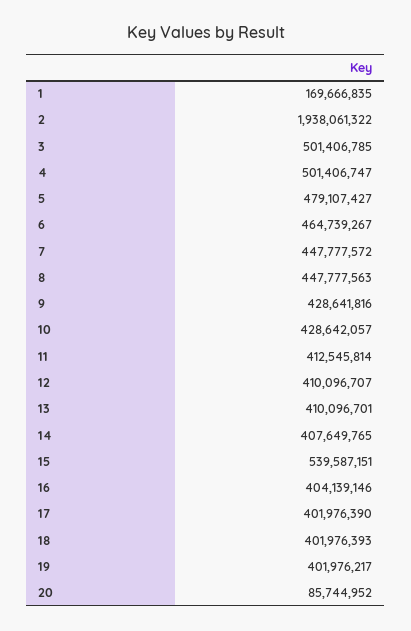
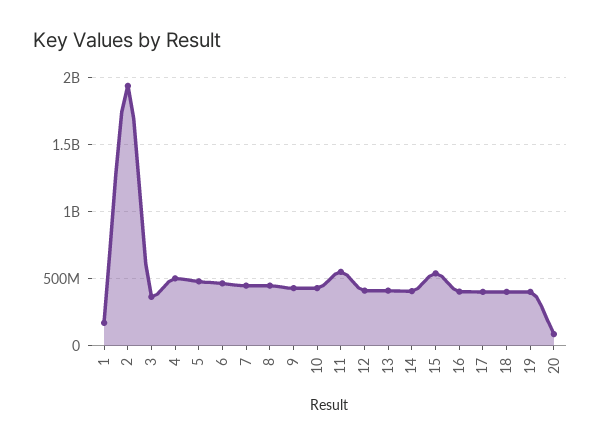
  {
    "1": 169666835,
    "2": 1938061322,
-   "3": 501406785,
+   "3": 350000000,
    "4": 501406747,
    "5": 479107427,
    "6": 464739267,
    "7": 447777572,
    "8": 447777563,
    "9": 428641816,
    "10": 428642057,
-   "11": 412545814,
+   "11": 550000000,
    "12": 410096707,
    "13": 410096701,
    "14": 407649765,
    "15": 539587151,
    "16": 404139146,
    "17": 401976390,
    "18": 401976393,
    "19": 401976217,
    "20": 85744952
  }

